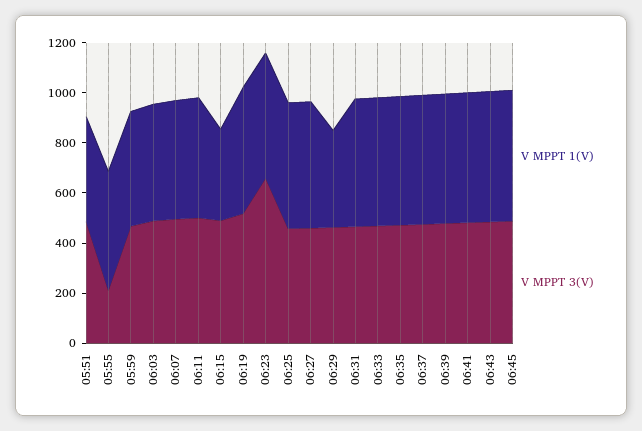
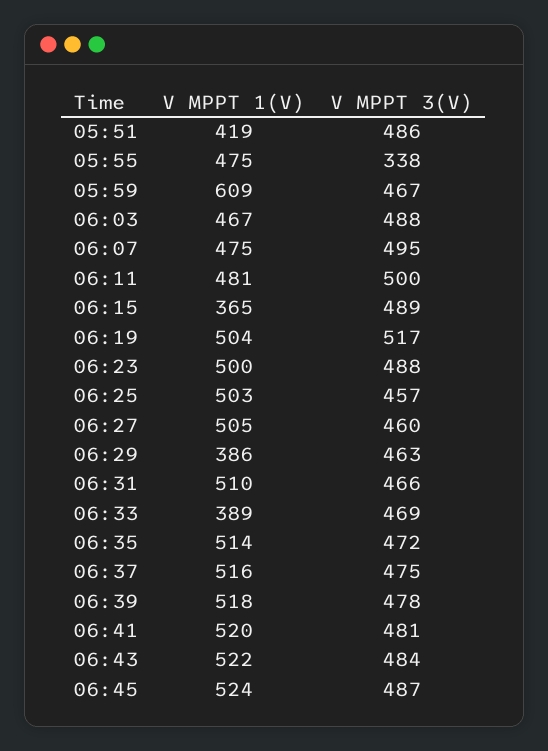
  {
    "V MPPT 1(V)": {
      "05:51": 419,
      "05:55": 475,
-     "05:59": 450,
+     "05:59": 609,
      "06:03": 467,
      "06:07": 475,
      "06:11": 481,
      "06:15": 365,
      "06:19": 504,
      "06:23": 500,
      "06:25": 503,
      "06:27": 505,
      "06:29": 386,
      "06:31": 510,
-     "06:33": 500,
+     "06:33": 389,
      "06:35": 514,
      "06:37": 516,
      "06:39": 518,
      "06:41": 520,
      "06:43": 522,
      "06:45": 524
    },
    "V MPPT 3(V)": {
      "05:51": 486,
-     "05:55": 200,
+     "05:55": 338,
      "05:59": 467,
      "06:03": 488,
      "06:07": 495,
      "06:11": 500,
      "06:15": 489,
      "06:19": 517,
-     "06:23": 650,
+     "06:23": 488,
      "06:25": 457,
      "06:27": 460,
      "06:29": 463,
      "06:31": 466,
      "06:33": 469,
      "06:35": 472,
      "06:37": 475,
      "06:39": 478,
      "06:41": 481,
      "06:43": 484,
      "06:45": 487
    }
  }

